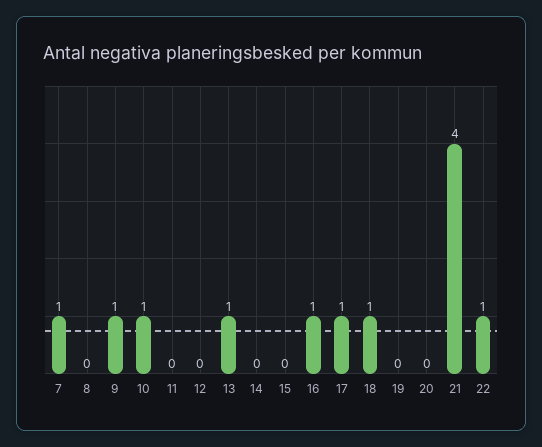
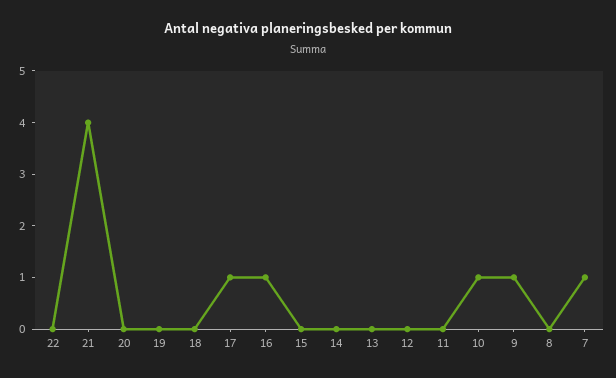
  {
    "7": 1,
    "8": 0,
    "9": 1,
    "10": 1,
    "11": 0,
    "12": 0,
-   "13": 1,
+   "13": 0,
    "14": 0,
    "15": 0,
    "16": 1,
    "17": 1,
-   "18": 1,
+   "18": 0,
    "19": 0,
    "20": 0,
    "21": 4,
-   "22": 1
+   "22": 0
  }

